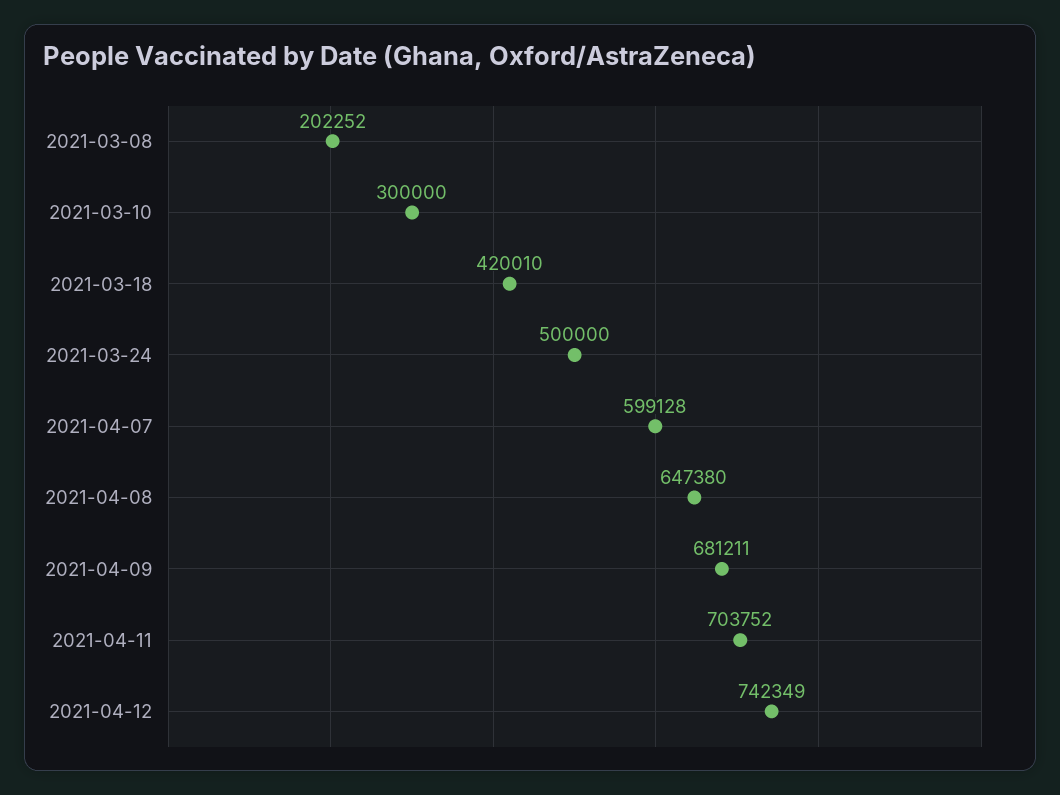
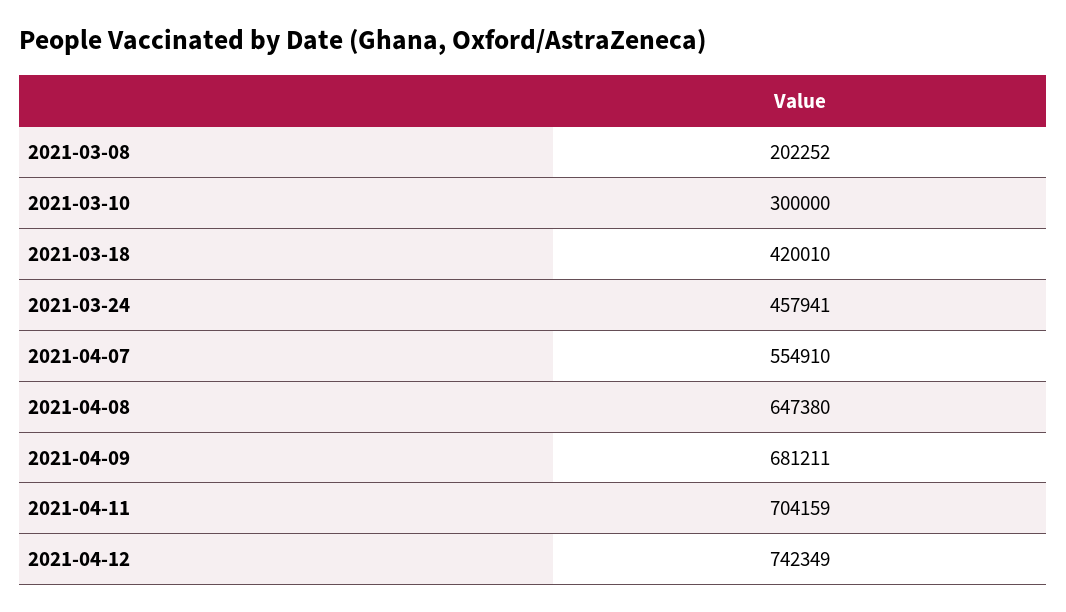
  {
    "2021-03-08": 202252,
    "2021-03-10": 300000,
    "2021-03-18": 420010,
-   "2021-03-24": 500000,
+   "2021-03-24": 457941,
-   "2021-04-07": 599128,
+   "2021-04-07": 554910,
    "2021-04-08": 647380,
    "2021-04-09": 681211,
-   "2021-04-11": 703752,
+   "2021-04-11": 704159,
    "2021-04-12": 742349
  }

